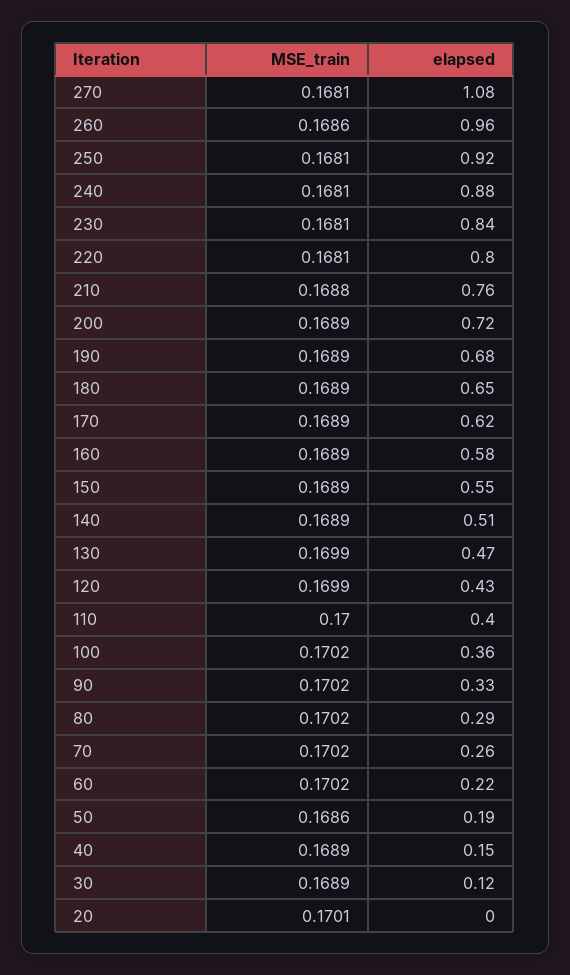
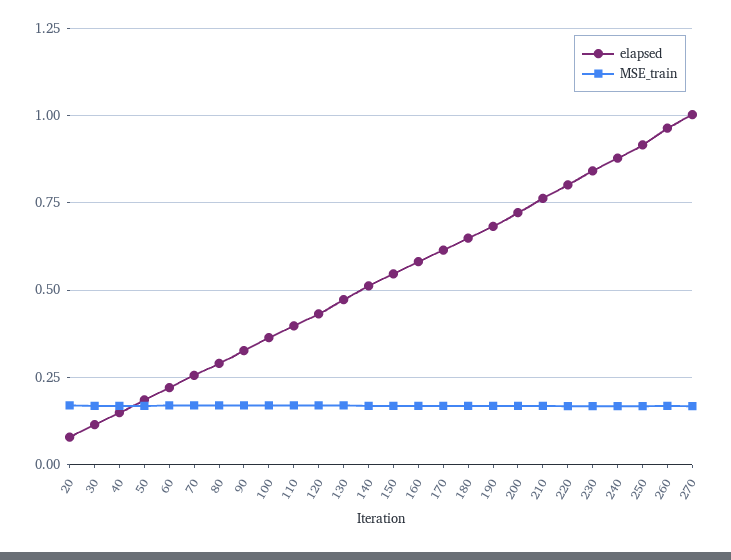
  {
    "MSE_train": {
      "270": 0.1681,
      "260": 0.1686,
      "250": 0.1681,
      "240": 0.1681,
      "230": 0.1681,
      "220": 0.1681,
      "210": 0.1688,
      "200": 0.1689,
      "190": 0.1689,
      "180": 0.1689,
      "170": 0.1689,
      "160": 0.1689,
      "150": 0.1689,
      "140": 0.1689,
      "130": 0.1699,
      "120": 0.1699,
      "110": 0.17,
      "100": 0.1702,
      "90": 0.1702,
      "80": 0.1702,
      "70": 0.1702,
      "60": 0.1702,
      "50": 0.1686,
      "40": 0.1689,
      "30": 0.1689,
      "20": 0.1701
    },
    "elapsed": {
-     "270": 1.08,
+     "270": 1,
      "260": 0.96,
      "250": 0.92,
      "240": 0.88,
      "230": 0.84,
      "220": 0.8,
      "210": 0.76,
      "200": 0.72,
      "190": 0.68,
      "180": 0.65,
      "170": 0.62,
      "160": 0.58,
      "150": 0.55,
      "140": 0.51,
      "130": 0.47,
      "120": 0.43,
      "110": 0.4,
      "100": 0.36,
      "90": 0.33,
      "80": 0.29,
      "70": 0.26,
      "60": 0.22,
      "50": 0.19,
      "40": 0.15,
      "30": 0.12,
-     "20": 0
+     "20": 0.075
    }
  }

